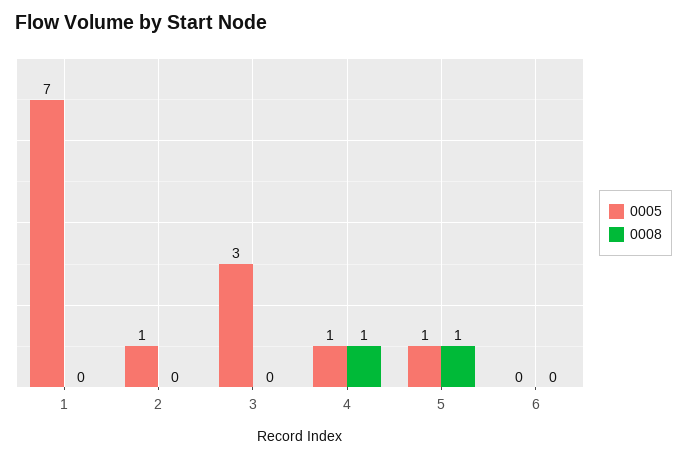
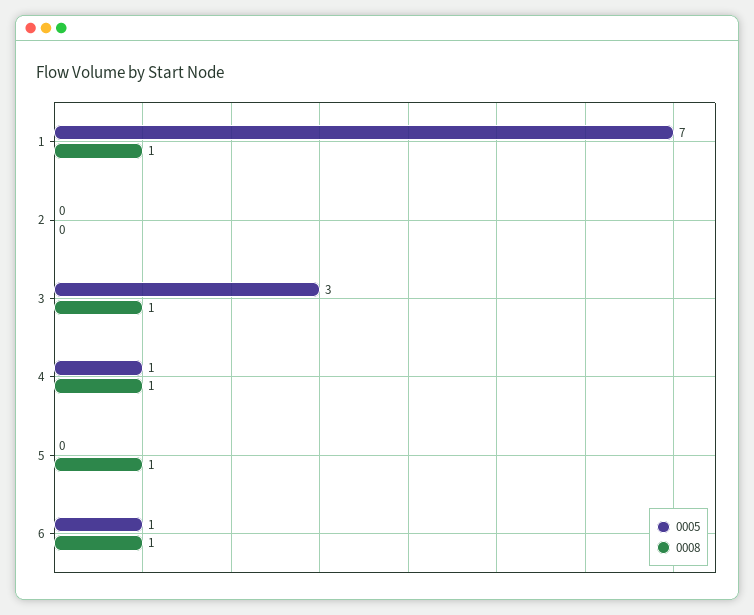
  {
    "0005": {
      "1": 7,
-     "2": 1,
+     "2": 0,
      "3": 3,
      "4": 1,
-     "5": 1,
+     "5": 0,
-     "6": 0
+     "6": 1
    },
    "0008": {
-     "1": 0,
+     "1": 1,
      "2": 0,
-     "3": 0,
+     "3": 1,
      "4": 1,
      "5": 1,
-     "6": 0
+     "6": 1
    }
  }

